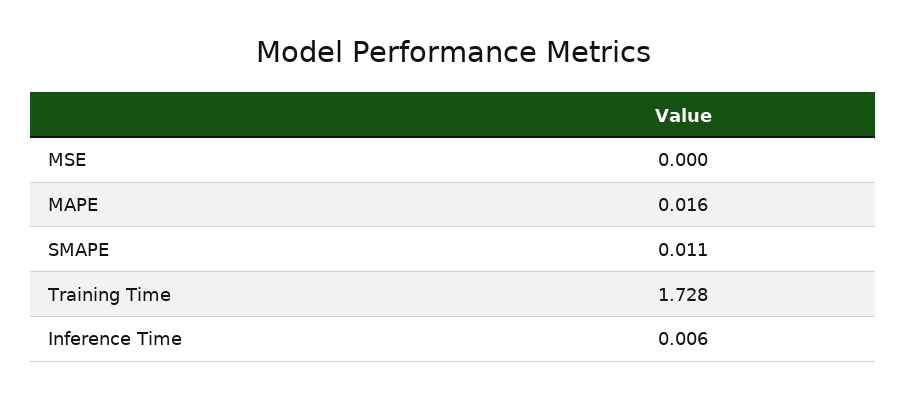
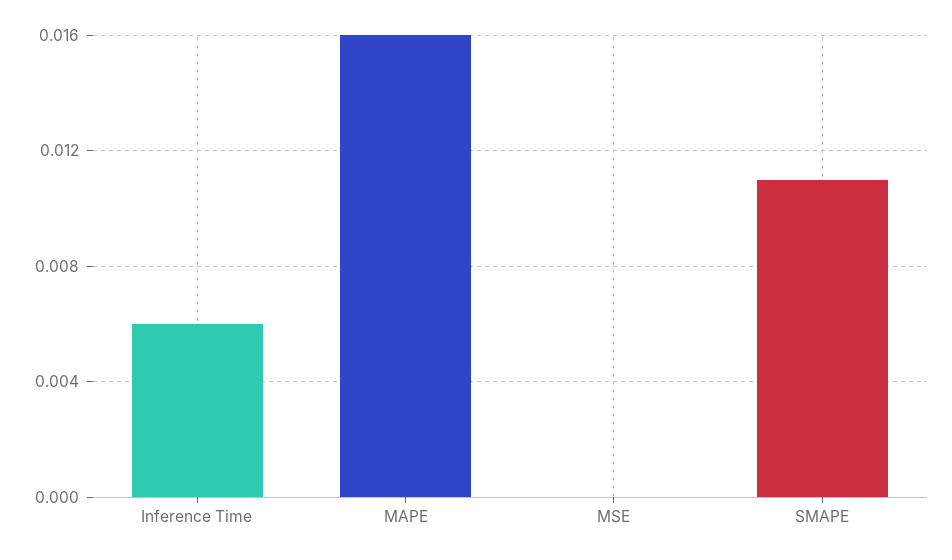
  {
    "MSE": 0,
    "MAPE": 0.016,
    "SMAPE": 0.011,
-   "Training Time": 1.728,
    "Inference Time": 0.006
  }

